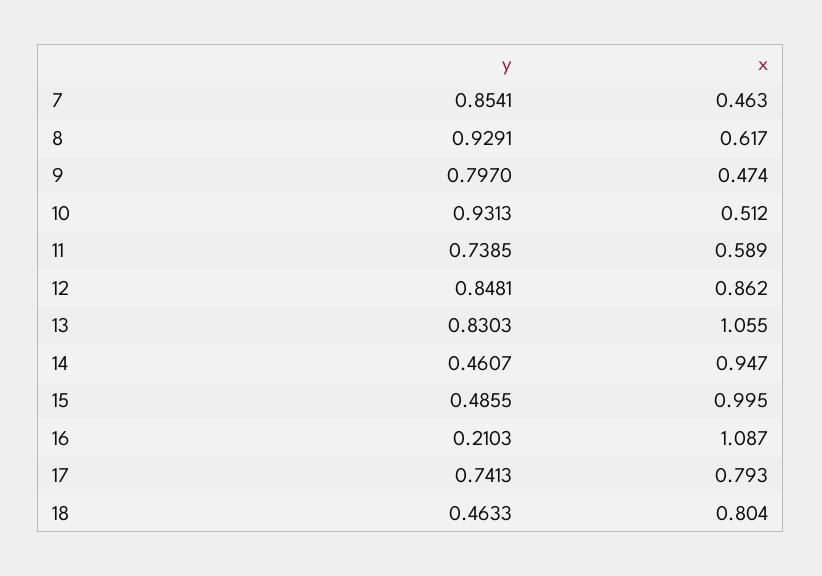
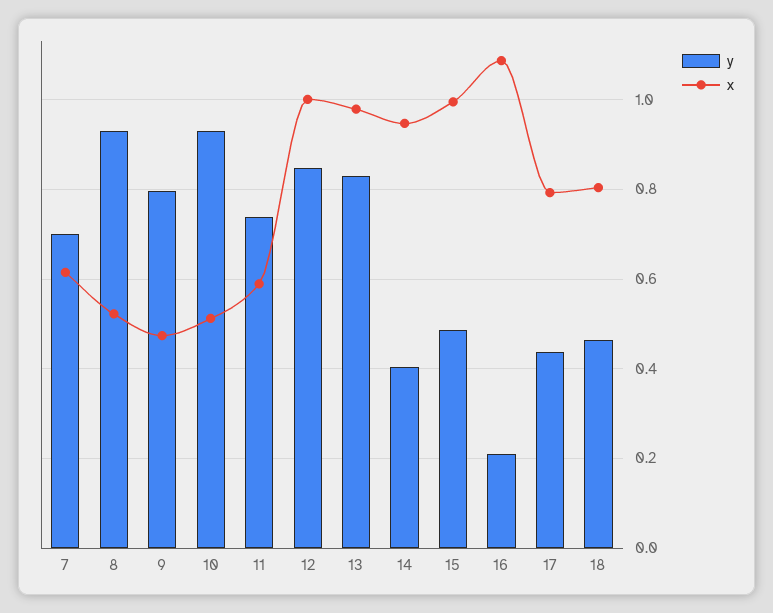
  {
    "y": {
-     "7": 0.8541,
+     "7": 0.7,
      "8": 0.9291,
      "9": 0.797,
      "10": 0.9313,
      "11": 0.7385,
      "12": 0.8481,
      "13": 0.8303,
-     "14": 0.4607,
+     "14": 0.4,
      "15": 0.4855,
      "16": 0.2103,
-     "17": 0.7413,
+     "17": 0.44,
      "18": 0.4633
    },
    "x": {
-     "7": 0.463,
+     "7": 0.62,
-     "8": 0.617,
+     "8": 0.52,
      "9": 0.474,
      "10": 0.512,
      "11": 0.589,
-     "12": 0.862,
+     "12": 1,
-     "13": 1.055,
+     "13": 0.98,
      "14": 0.947,
      "15": 0.995,
      "16": 1.087,
      "17": 0.793,
      "18": 0.804
    }
  }

